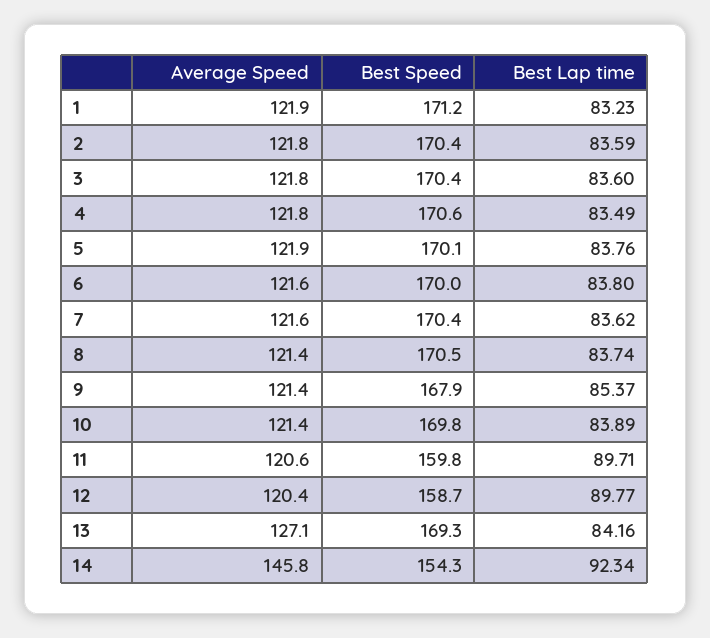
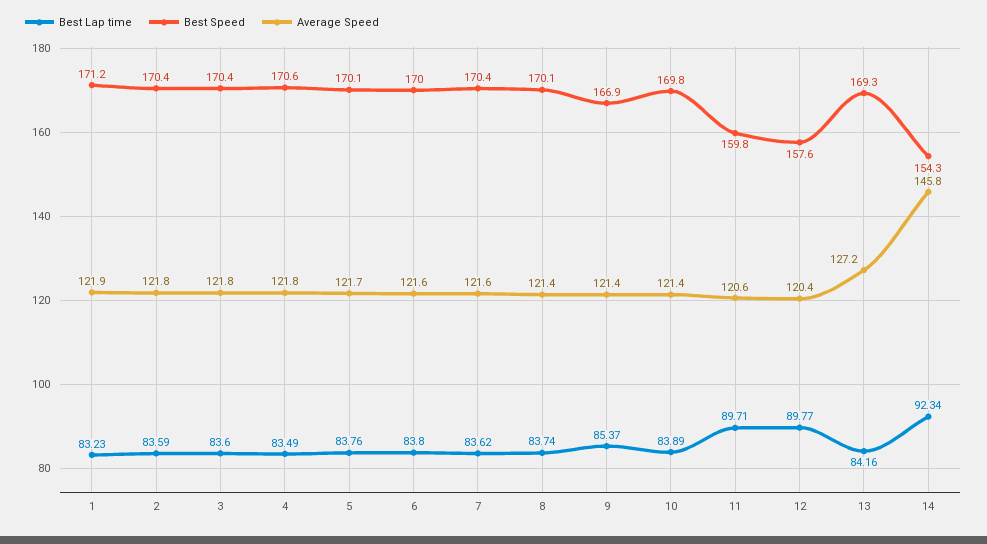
  {
    "Average Speed": {
      "1": 121.9,
      "2": 121.8,
      "3": 121.8,
      "4": 121.8,
-     "5": 121.9,
+     "5": 121.7,
      "6": 121.6,
      "7": 121.6,
      "8": 121.4,
      "9": 121.4,
      "10": 121.4,
      "11": 120.6,
      "12": 120.4,
-     "13": 127.1,
+     "13": 127.2,
      "14": 145.8
    },
    "Best Speed": {
      "1": 171.2,
      "2": 170.4,
      "3": 170.4,
      "4": 170.6,
      "5": 170.1,
      "6": 170,
      "7": 170.4,
-     "8": 170.5,
+     "8": 170.1,
-     "9": 167.9,
+     "9": 166.9,
      "10": 169.8,
      "11": 159.8,
-     "12": 158.7,
+     "12": 157.6,
      "13": 169.3,
      "14": 154.3
    },
    "Best Lap time": {
      "1": 83.23,
      "2": 83.59,
      "3": 83.6,
      "4": 83.49,
      "5": 83.76,
      "6": 83.8,
      "7": 83.62,
      "8": 83.74,
      "9": 85.37,
      "10": 83.89,
      "11": 89.71,
      "12": 89.77,
      "13": 84.16,
      "14": 92.34
    }
  }

